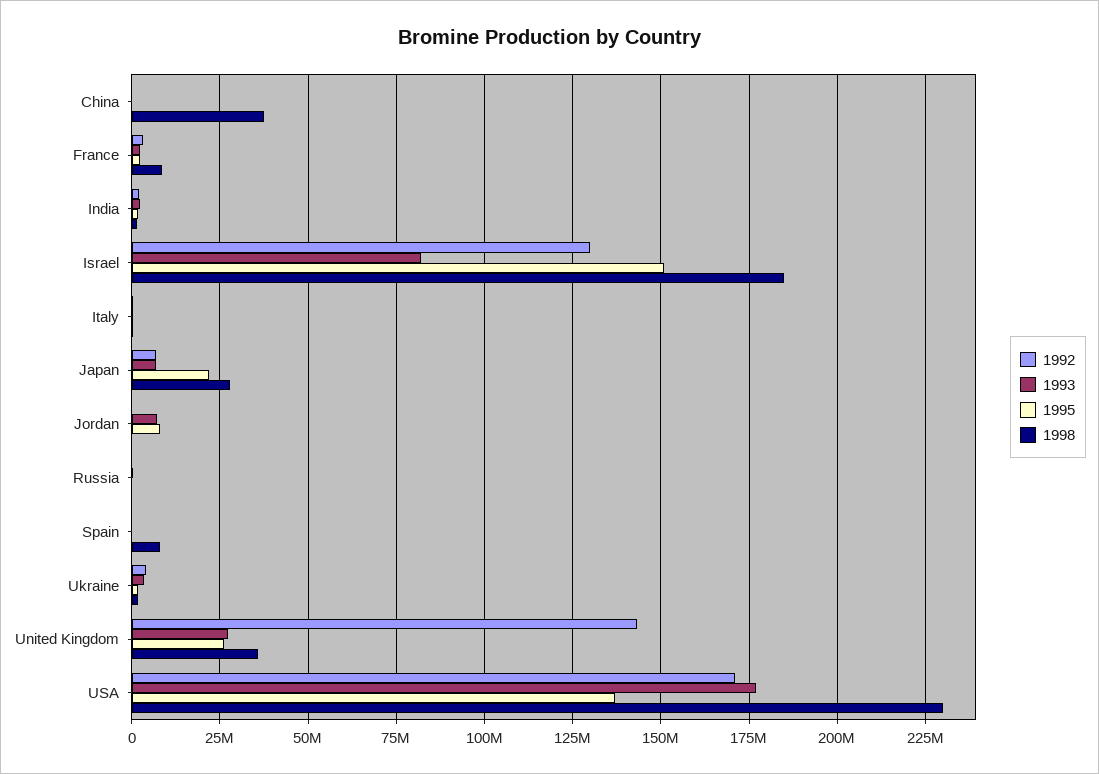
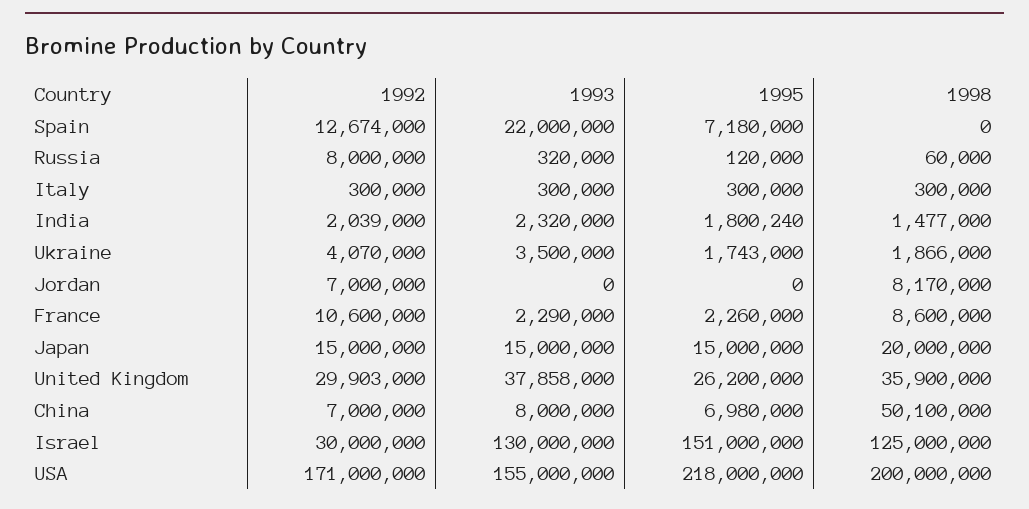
  {
    "1992": {
-     "China": 0,
+     "China": 7000000,
-     "France": 2500000,
+     "France": 10600000,
      "India": 2039000,
-     "Israel": 130000000,
+     "Israel": 30000000,
      "Italy": 300000,
-     "Japan": 7500000,
+     "Japan": 15000000,
-     "Jordan": 0,
+     "Jordan": 7000000,
-     "Russia": 0,
+     "Russia": 8000000,
-     "Spain": 0,
+     "Spain": 12674000,
      "Ukraine": 4070000,
-     "United Kingdom": 142500000,
+     "United Kingdom": 29903000,
      "USA": 171000000
    },
    "1993": {
-     "China": 0,
+     "China": 8000000,
      "France": 2290000,
      "India": 2320000,
-     "Israel": 82500000,
+     "Israel": 130000000,
      "Italy": 300000,
-     "Japan": 7500000,
+     "Japan": 15000000,
-     "Jordan": 7500000,
+     "Jordan": 0,
      "Russia": 320000,
-     "Spain": 0,
+     "Spain": 22000000,
      "Ukraine": 3500000,
-     "United Kingdom": 27500000,
+     "United Kingdom": 37858000,
-     "USA": 177500000
+     "USA": 155000000
    },
    "1995": {
-     "China": 0,
+     "China": 6980000,
      "France": 2260000,
      "India": 1800240,
      "Israel": 151000000,
      "Italy": 300000,
-     "Japan": 22500000,
+     "Japan": 15000000,
-     "Jordan": 7500000,
+     "Jordan": 0,
      "Russia": 120000,
-     "Spain": 0,
+     "Spain": 7180000,
      "Ukraine": 1743000,
      "United Kingdom": 26200000,
-     "USA": 137500000
+     "USA": 218000000
    },
    "1998": {
-     "China": 37500000,
+     "China": 50100000,
      "France": 8600000,
      "India": 1477000,
-     "Israel": 185000000,
+     "Israel": 125000000,
      "Italy": 300000,
-     "Japan": 27500000,
+     "Japan": 20000000,
-     "Jordan": 0,
+     "Jordan": 8170000,
      "Russia": 60000,
-     "Spain": 7500000,
+     "Spain": 0,
      "Ukraine": 1866000,
      "United Kingdom": 35900000,
-     "USA": 230000000
+     "USA": 200000000
    }
  }

